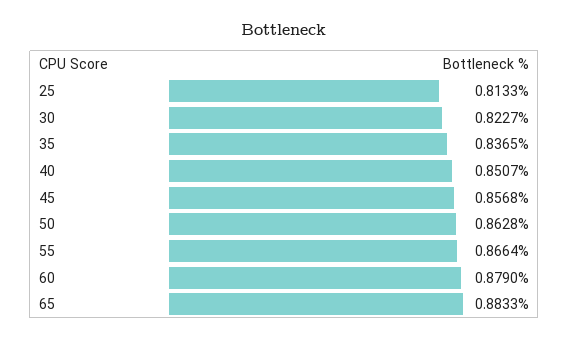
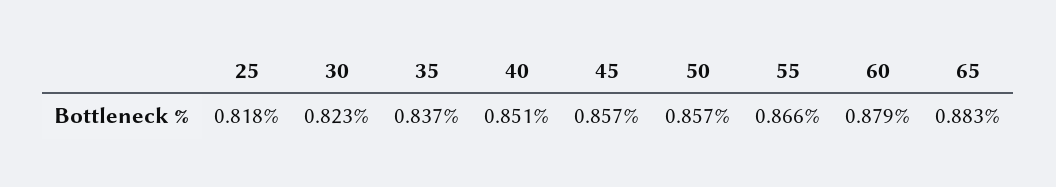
  {
-   "25": 0.8133,
+   "25": 0.818,
    "30": 0.8227,
    "35": 0.8365,
    "40": 0.8507,
    "45": 0.8568,
-   "50": 0.8628,
+   "50": 0.857,
    "55": 0.8664,
    "60": 0.879,
    "65": 0.8833
  }

